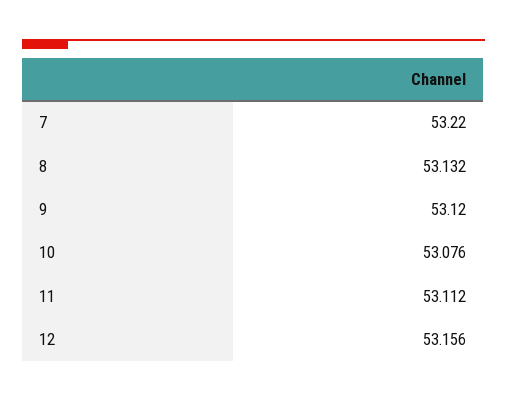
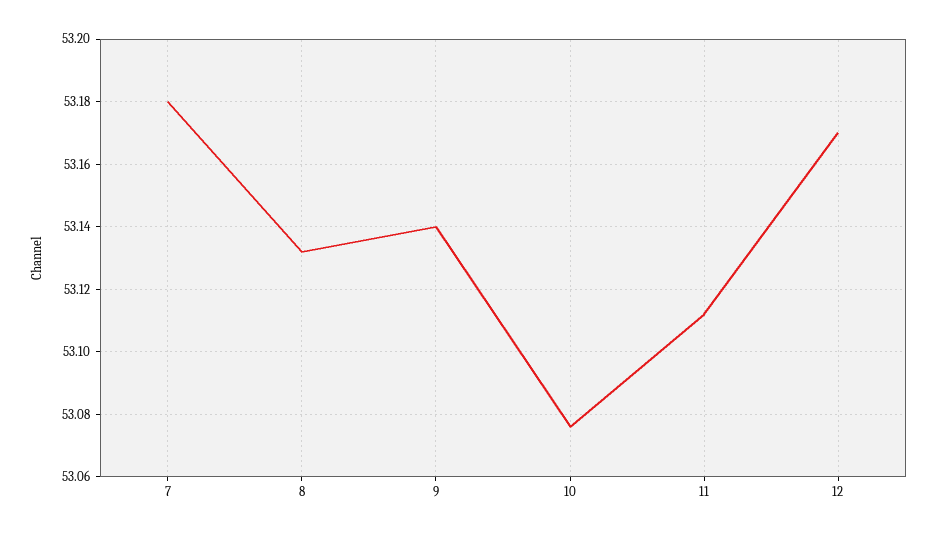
  {
-   "7": 53.22,
+   "7": 53.18,
    "8": 53.132,
-   "9": 53.12,
+   "9": 53.14,
    "10": 53.076,
    "11": 53.112,
-   "12": 53.156
+   "12": 53.17
  }

